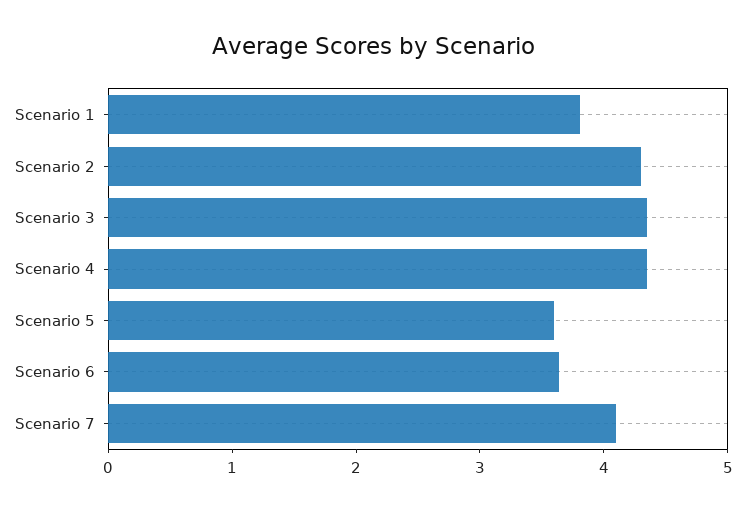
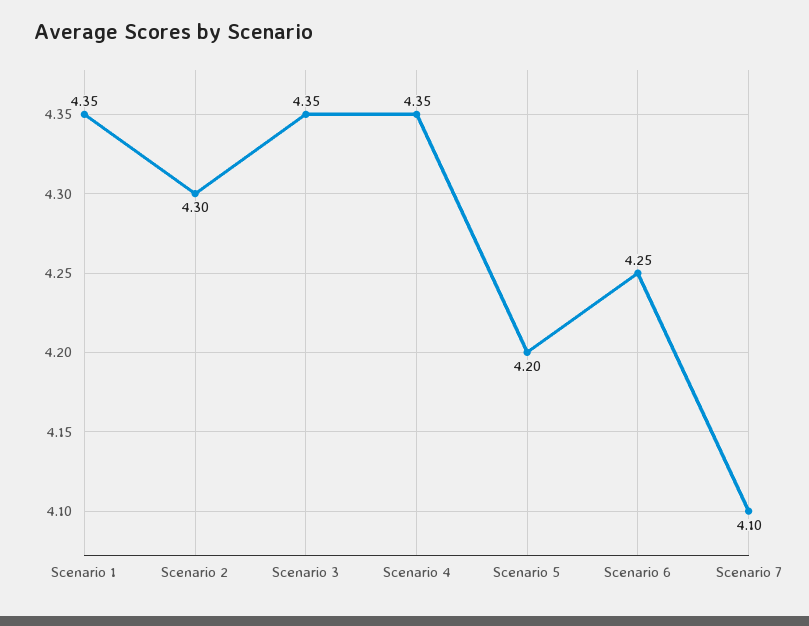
  {
-   "Scenario 1": 3.8,
+   "Scenario 1": 4.35,
    "Scenario 2": 4.3,
    "Scenario 3": 4.35,
    "Scenario 4": 4.35,
-   "Scenario 5": 3.6,
+   "Scenario 5": 4.2,
-   "Scenario 6": 3.6,
+   "Scenario 6": 4.25,
    "Scenario 7": 4.1
  }

